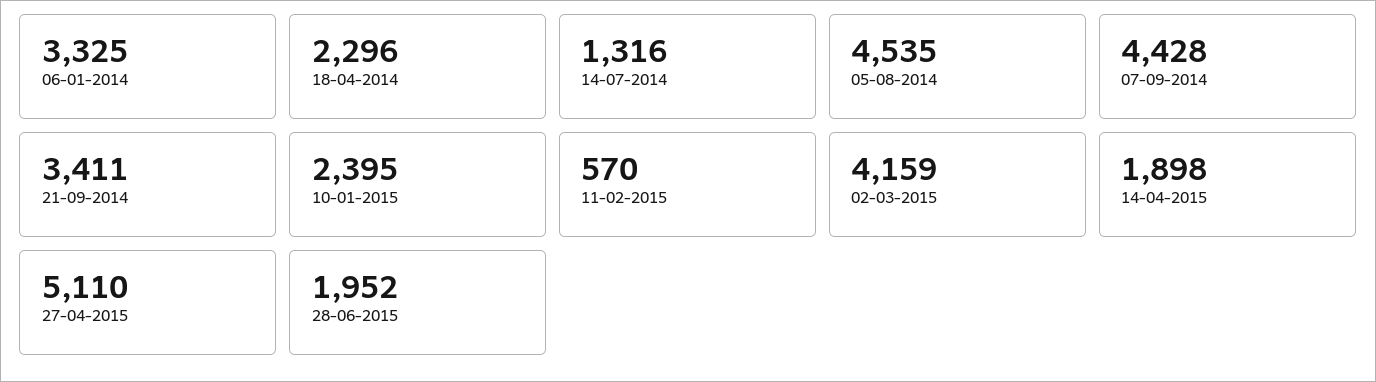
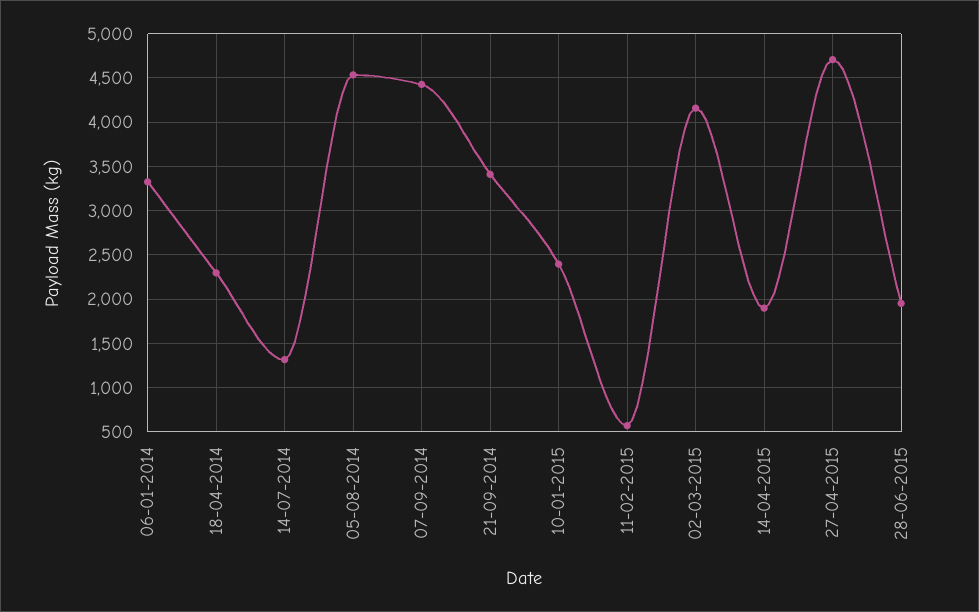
  {
    "06-01-2014": 3325,
    "18-04-2014": 2296,
    "14-07-2014": 1316,
    "05-08-2014": 4535,
    "07-09-2014": 4428,
    "21-09-2014": 3411,
    "10-01-2015": 2395,
    "11-02-2015": 570,
    "02-03-2015": 4159,
    "14-04-2015": 1898,
-   "27-04-2015": 5110,
+   "27-04-2015": 4700,
    "28-06-2015": 1952
  }

